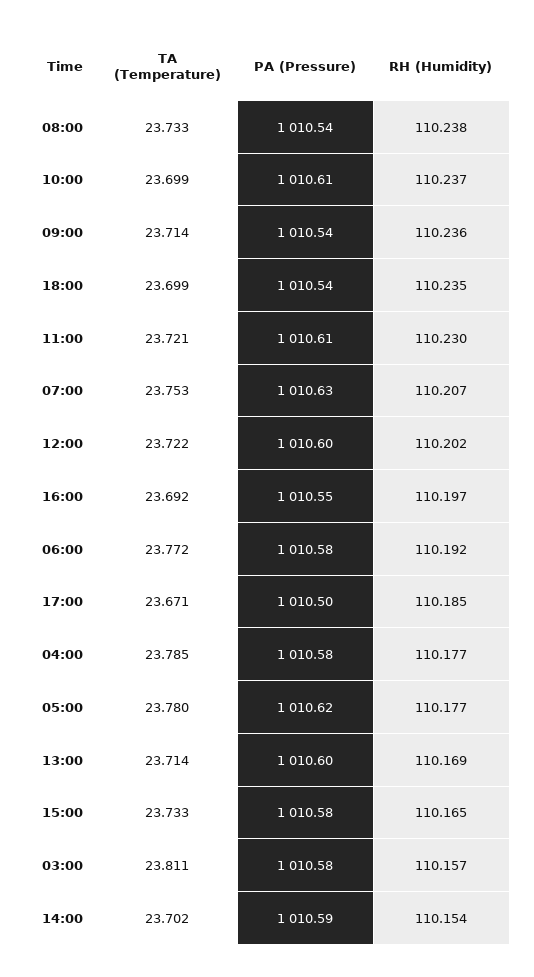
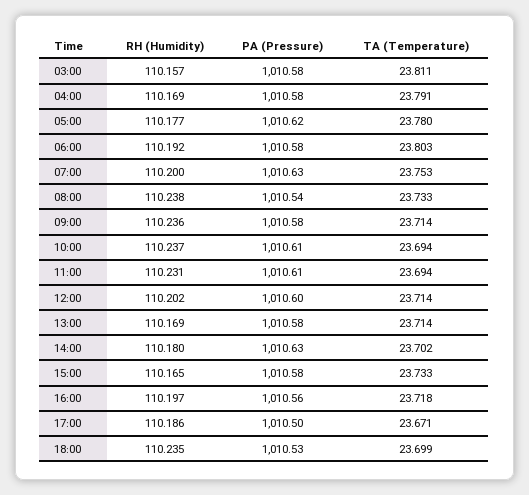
  {
    "TA (Temperature)": {
      "08:00": 23.733,
-     "10:00": 23.699,
+     "10:00": 23.694,
      "09:00": 23.714,
      "18:00": 23.699,
-     "11:00": 23.721,
+     "11:00": 23.694,
      "07:00": 23.753,
-     "12:00": 23.722,
+     "12:00": 23.714,
-     "16:00": 23.692,
+     "16:00": 23.718,
-     "06:00": 23.772,
+     "06:00": 23.803,
      "17:00": 23.671,
-     "04:00": 23.785,
+     "04:00": 23.791,
      "05:00": 23.78,
      "13:00": 23.714,
      "15:00": 23.733,
      "03:00": 23.811,
      "14:00": 23.702
    },
    "PA (Pressure)": {
      "08:00": 1010.54,
      "10:00": 1010.61,
-     "09:00": 1010.54,
+     "09:00": 1010.58,
-     "18:00": 1010.54,
+     "18:00": 1010.53,
      "11:00": 1010.61,
      "07:00": 1010.63,
      "12:00": 1010.6,
-     "16:00": 1010.55,
+     "16:00": 1010.56,
      "06:00": 1010.58,
      "17:00": 1010.5,
      "04:00": 1010.58,
      "05:00": 1010.62,
-     "13:00": 1010.6,
+     "13:00": 1010.58,
      "15:00": 1010.58,
      "03:00": 1010.58,
-     "14:00": 1010.59
+     "14:00": 1010.63
    },
    "RH (Humidity)": {
      "08:00": 110.238,
      "10:00": 110.237,
      "09:00": 110.236,
      "18:00": 110.235,
-     "11:00": 110.23,
+     "11:00": 110.231,
-     "07:00": 110.207,
+     "07:00": 110.2,
      "12:00": 110.202,
      "16:00": 110.197,
      "06:00": 110.192,
-     "17:00": 110.185,
+     "17:00": 110.186,
-     "04:00": 110.177,
+     "04:00": 110.169,
      "05:00": 110.177,
      "13:00": 110.169,
      "15:00": 110.165,
      "03:00": 110.157,
-     "14:00": 110.154
+     "14:00": 110.18
    }
  }

